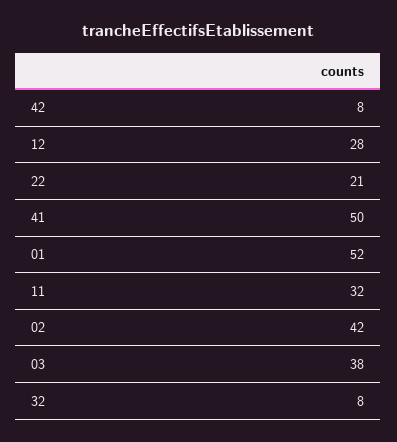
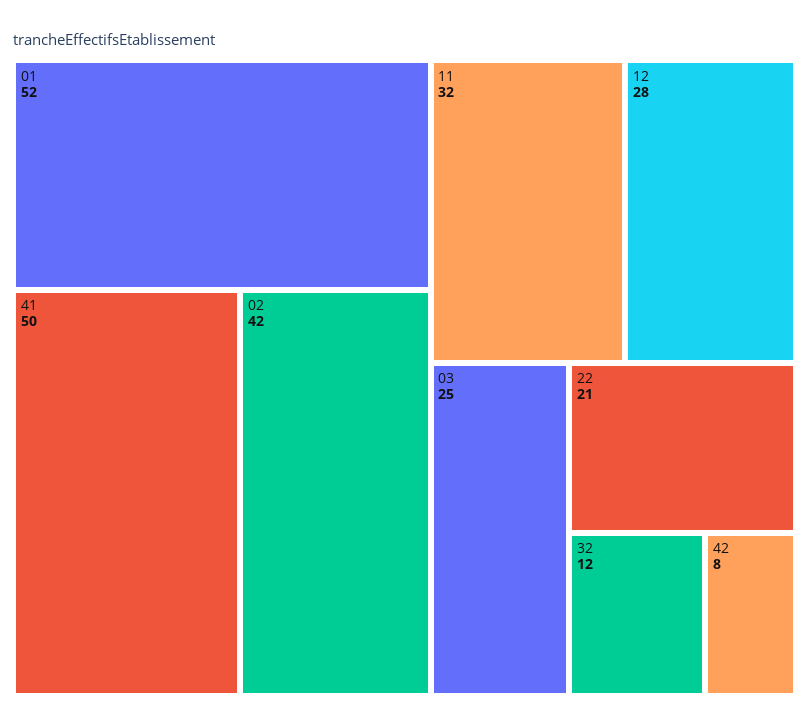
  {
    "42": 8,
    "12": 28,
    "22": 21,
    "41": 50,
    "01": 52,
    "11": 32,
    "02": 42,
-   "03": 38,
+   "03": 25,
-   "32": 8
+   "32": 12
  }

